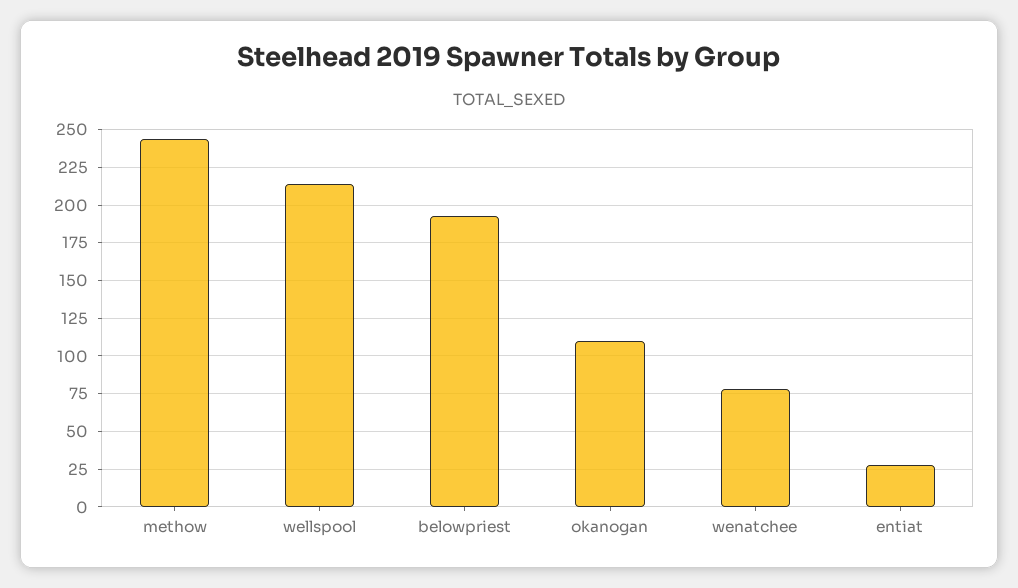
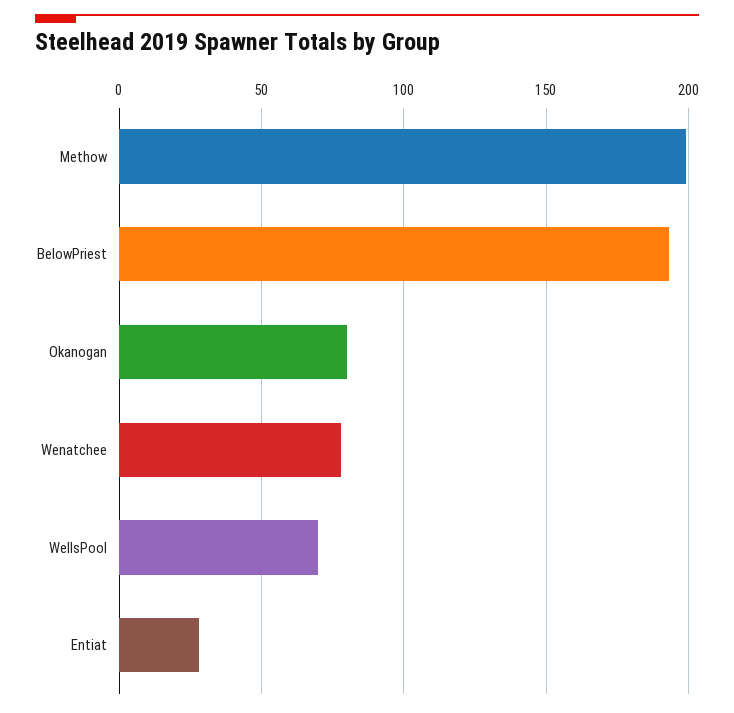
  {
-   "methow": 245,
+   "methow": 200,
-   "wellspool": 215,
+   "wellspool": 70,
    "belowpriest": 195,
-   "okanogan": 110,
+   "okanogan": 80,
    "wenatchee": 80,
    "entiat": 30
  }

